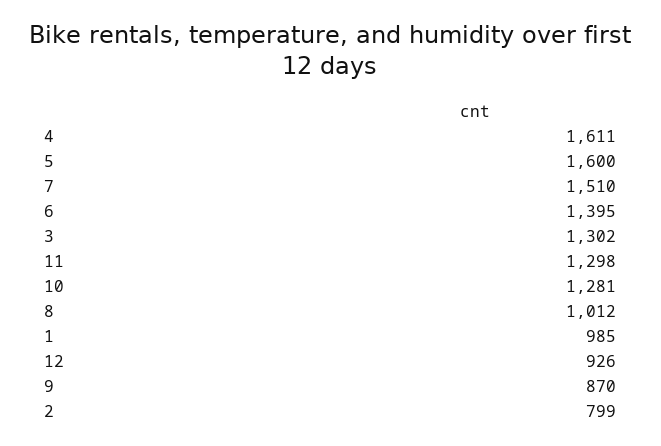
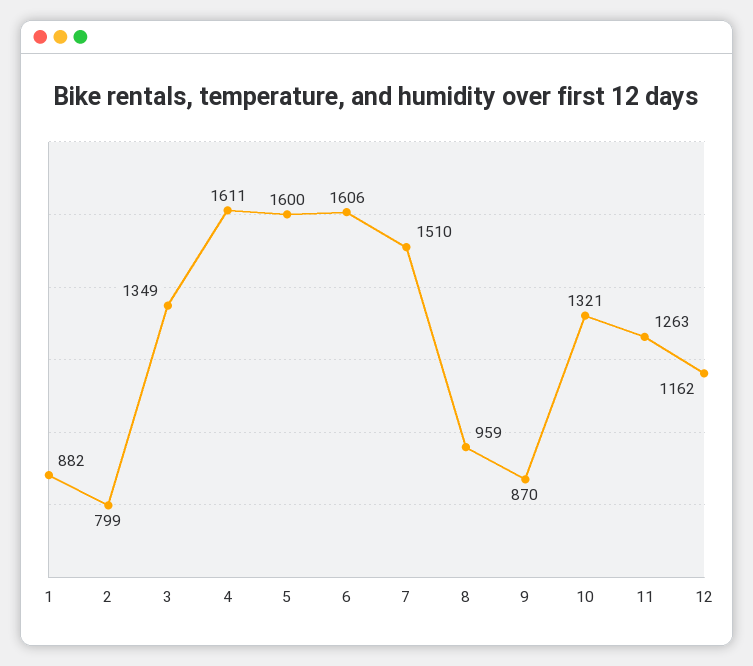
  {
    "4": 1611,
    "5": 1600,
    "7": 1510,
-   "6": 1395,
+   "6": 1606,
-   "3": 1302,
+   "3": 1349,
-   "11": 1298,
+   "11": 1263,
-   "10": 1281,
+   "10": 1321,
-   "8": 1012,
+   "8": 959,
-   "1": 985,
+   "1": 882,
-   "12": 926,
+   "12": 1162,
    "9": 870,
    "2": 799
  }

